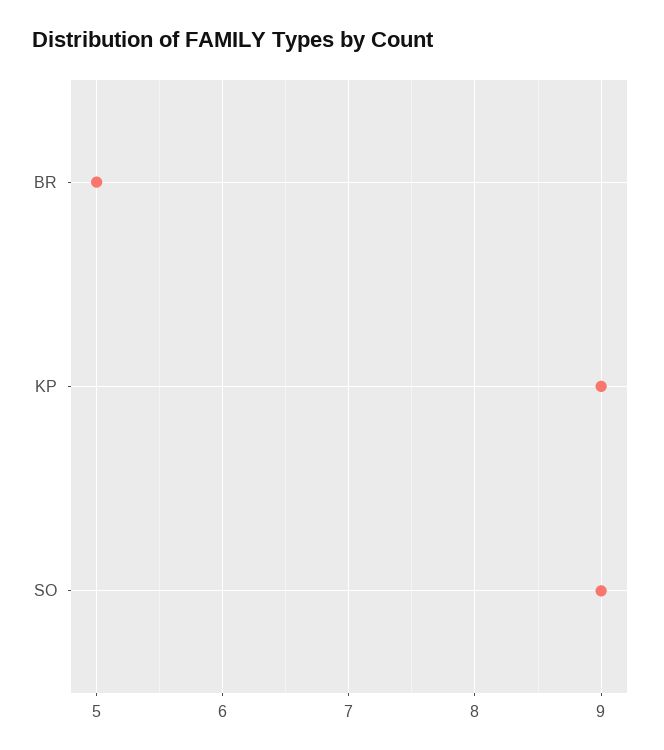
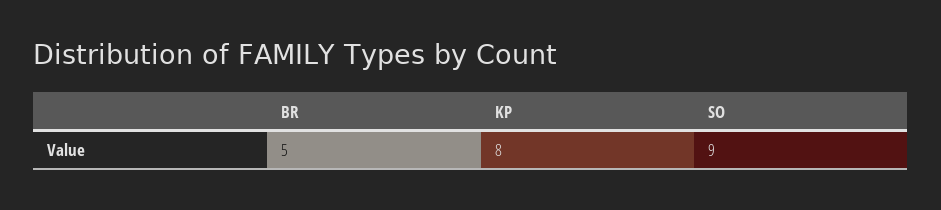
  {
    "BR": 5,
-   "KP": 9,
+   "KP": 8,
    "SO": 9
  }

